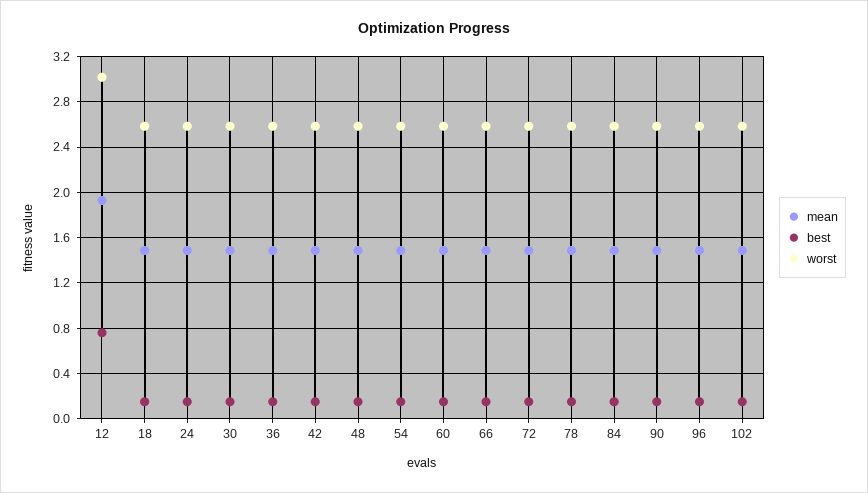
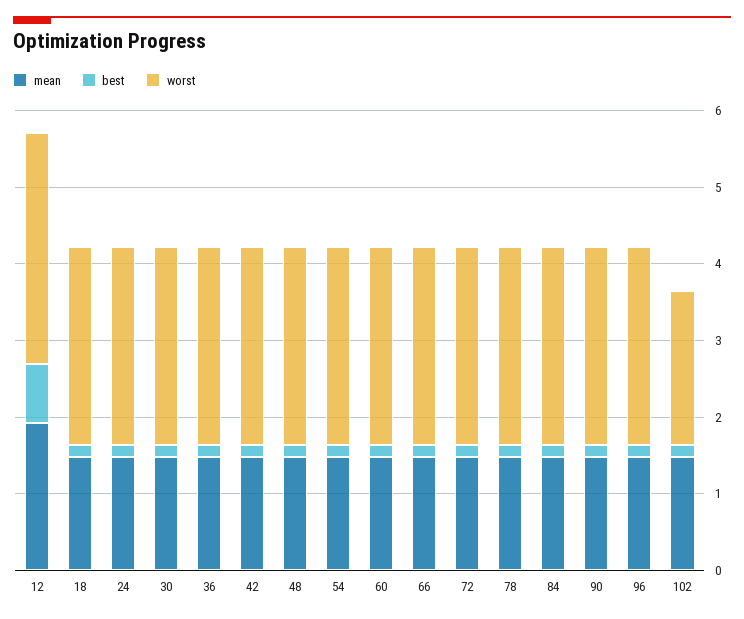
  {
    "mean": {
      "12": 1.9,
      "18": 1.5,
      "24": 1.5,
      "30": 1.5,
      "36": 1.5,
      "42": 1.5,
      "48": 1.5,
      "54": 1.5,
      "60": 1.5,
      "66": 1.5,
      "72": 1.5,
      "78": 1.5,
      "84": 1.5,
      "90": 1.5,
      "96": 1.5,
      "102": 1.5
    },
    "best": {
      "12": 0.8,
      "18": 0.2,
      "24": 0.2,
      "30": 0.2,
      "36": 0.2,
      "42": 0.2,
      "48": 0.2,
      "54": 0.2,
      "60": 0.2,
      "66": 0.2,
      "72": 0.2,
      "78": 0.2,
      "84": 0.2,
      "90": 0.2,
      "96": 0.2,
      "102": 0.2
    },
    "worst": {
      "12": 3,
      "18": 2.6,
      "24": 2.6,
      "30": 2.6,
      "36": 2.6,
      "42": 2.6,
      "48": 2.6,
      "54": 2.6,
      "60": 2.6,
      "66": 2.6,
      "72": 2.6,
      "78": 2.6,
      "84": 2.6,
      "90": 2.6,
      "96": 2.6,
-     "102": 2.6
+     "102": 2
    }
  }

